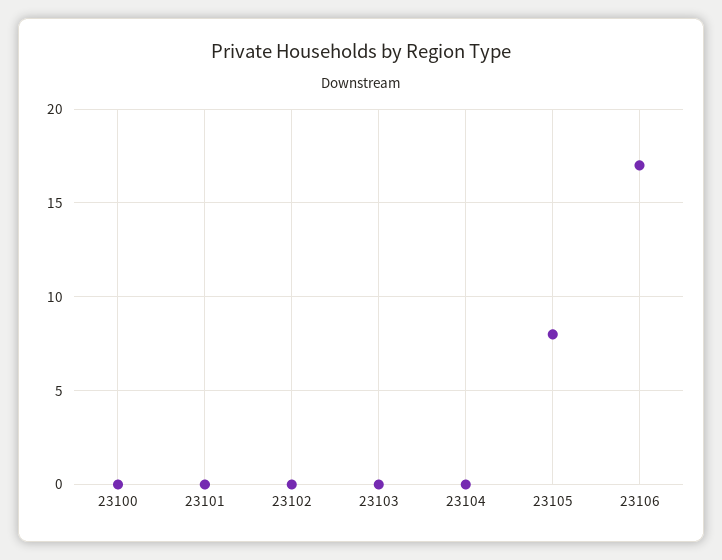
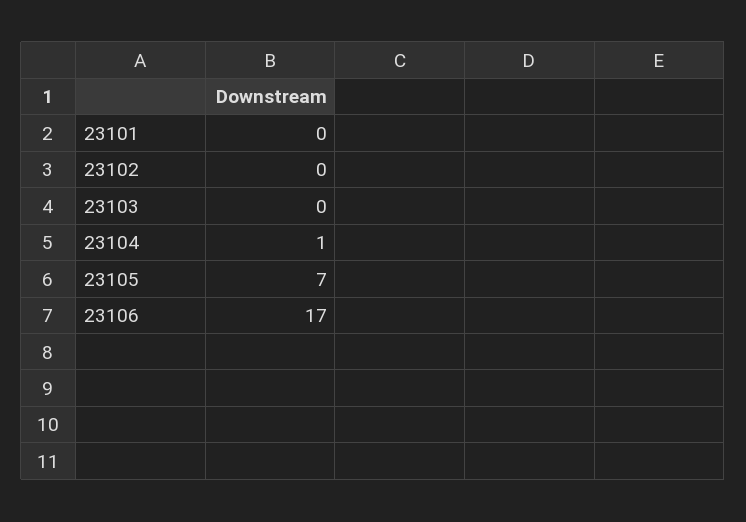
  {
-   "23100": 0,
    "23101": 0,
    "23102": 0,
    "23103": 0,
-   "23104": 0,
+   "23104": 1,
-   "23105": 8,
+   "23105": 7,
    "23106": 17
  }

